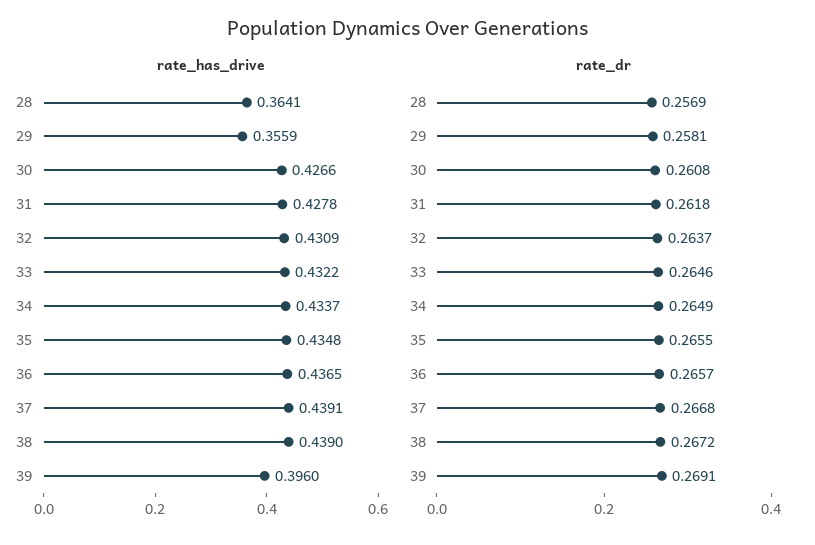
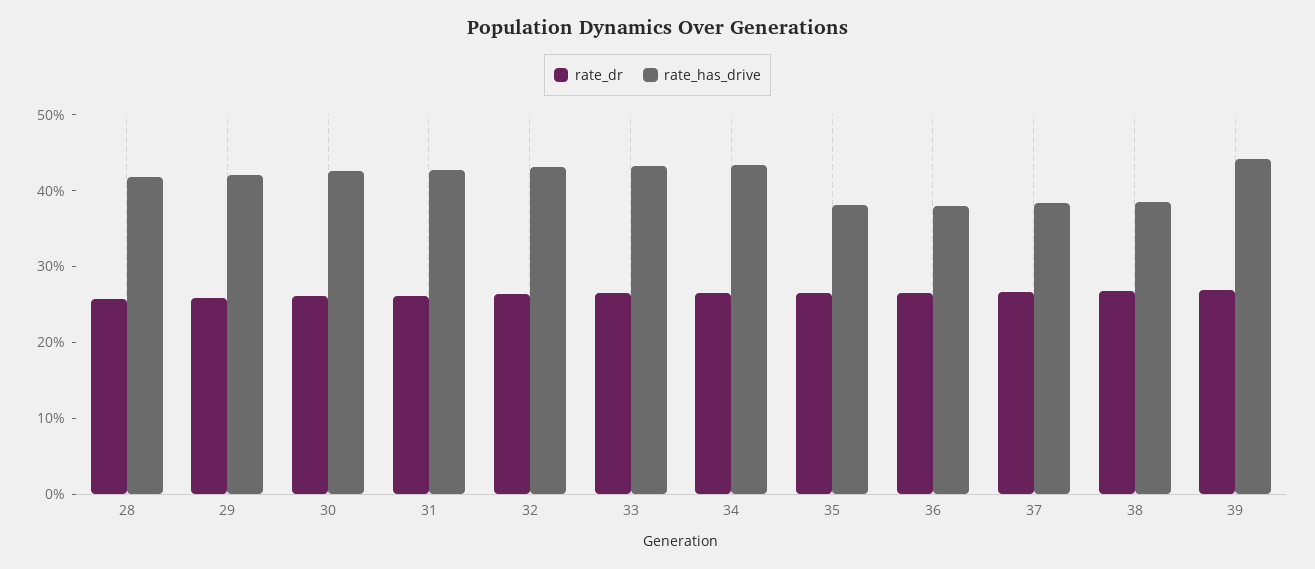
  {
    "rate_has_drive": {
-     "28": 0.3641,
+     "28": 0.42,
-     "29": 0.3559,
+     "29": 0.42,
      "30": 0.4266,
      "31": 0.4278,
      "32": 0.4309,
      "33": 0.4322,
      "34": 0.4337,
-     "35": 0.4348,
+     "35": 0.38,
-     "36": 0.4365,
+     "36": 0.38,
-     "37": 0.4391,
+     "37": 0.38,
-     "38": 0.439,
+     "38": 0.38,
-     "39": 0.396
+     "39": 0.44
    },
    "rate_dr": {
      "28": 0.2569,
      "29": 0.2581,
      "30": 0.2608,
      "31": 0.2618,
      "32": 0.2637,
      "33": 0.2646,
      "34": 0.2649,
      "35": 0.2655,
      "36": 0.2657,
      "37": 0.2668,
      "38": 0.2672,
      "39": 0.2691
    }
  }

